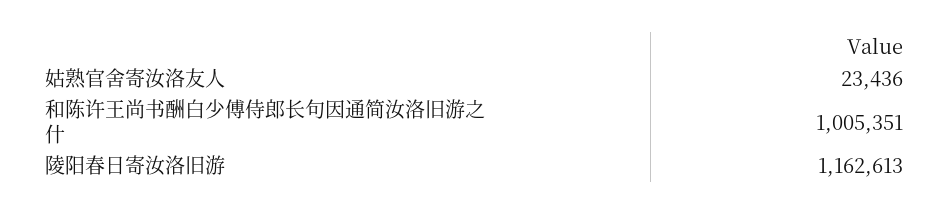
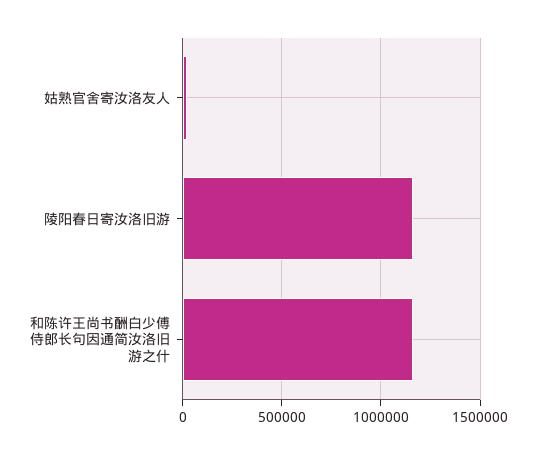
  {
    "姑熟官舍寄汝洛友人": 23436,
-   "和陈许王尚书酬白少傅侍郎长句因通简汝洛旧游之什": 1005351,
+   "和陈许王尚书酬白少傅侍郎长句因通简汝洛旧游之什": 1150000,
    "陵阳春日寄汝洛旧游": 1162613
  }

